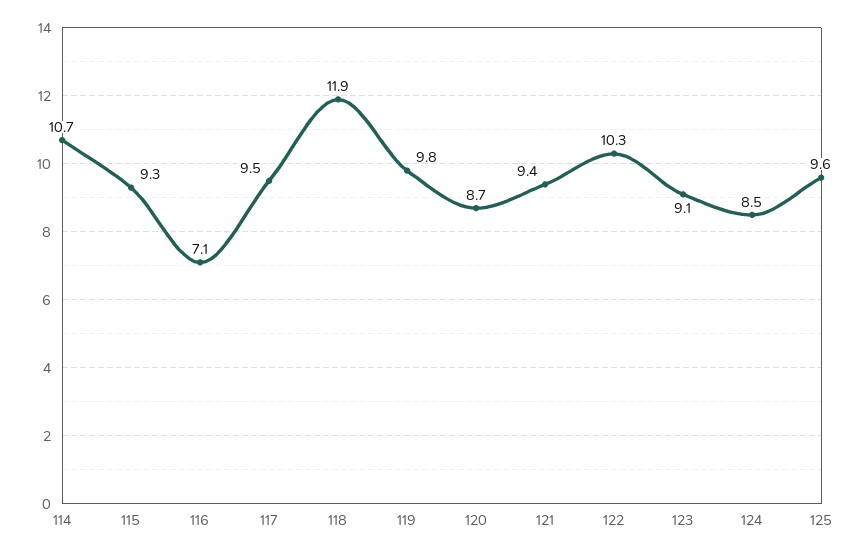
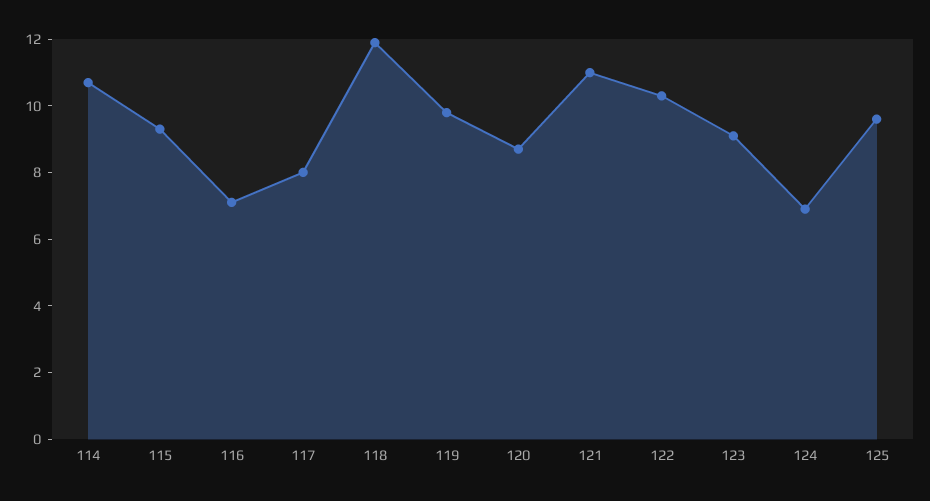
  {
    "114": 10.7,
    "115": 9.3,
    "116": 7.1,
-   "117": 9.5,
+   "117": 8,
    "118": 11.9,
    "119": 9.8,
    "120": 8.7,
-   "121": 9.4,
+   "121": 11,
    "122": 10.3,
    "123": 9.1,
-   "124": 8.5,
+   "124": 7,
    "125": 9.6
  }

